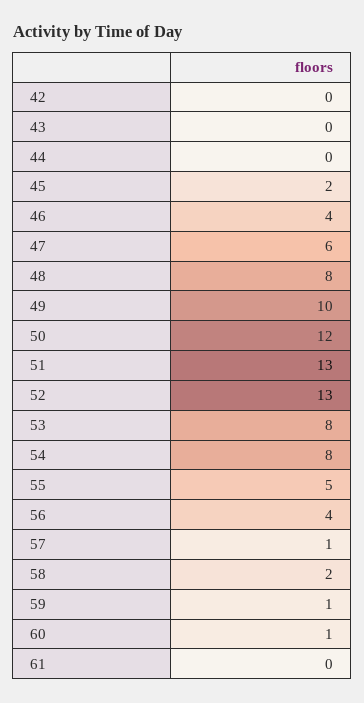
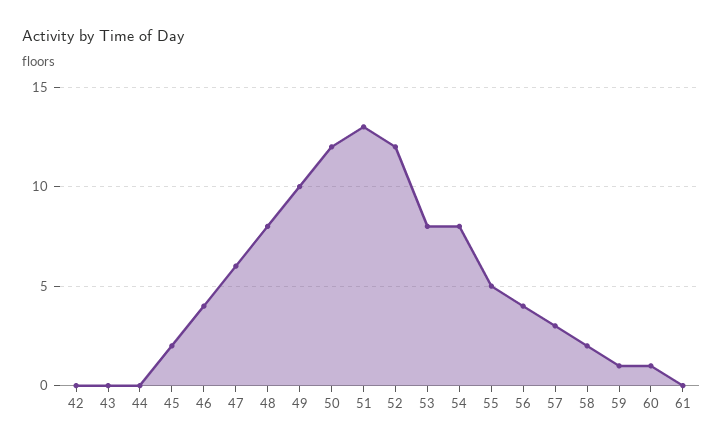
  {
    "42": 0,
    "43": 0,
    "44": 0,
    "45": 2,
    "46": 4,
    "47": 6,
    "48": 8,
    "49": 10,
    "50": 12,
    "51": 13,
-   "52": 13,
+   "52": 12,
    "53": 8,
    "54": 8,
    "55": 5,
    "56": 4,
-   "57": 1,
+   "57": 3,
    "58": 2,
    "59": 1,
    "60": 1,
    "61": 0
  }

